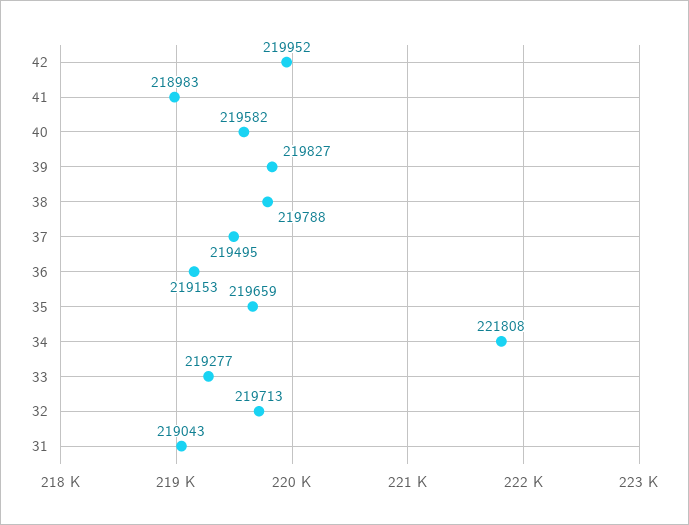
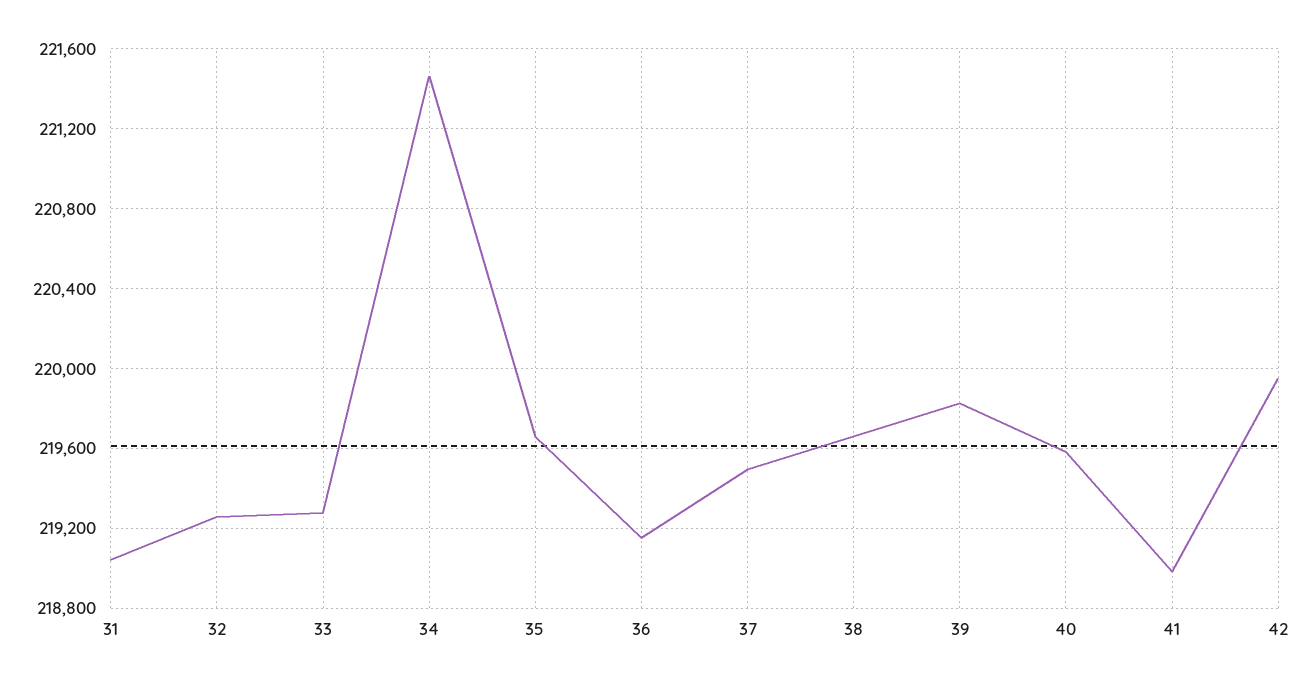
  {
    "42": 219952,
    "41": 218983,
    "40": 219582,
    "39": 219827,
-   "38": 219788,
+   "38": 219650,
    "37": 219495,
    "36": 219153,
    "35": 219659,
-   "34": 221808,
+   "34": 221450,
    "33": 219277,
-   "32": 219713,
+   "32": 219250,
    "31": 219043
  }

